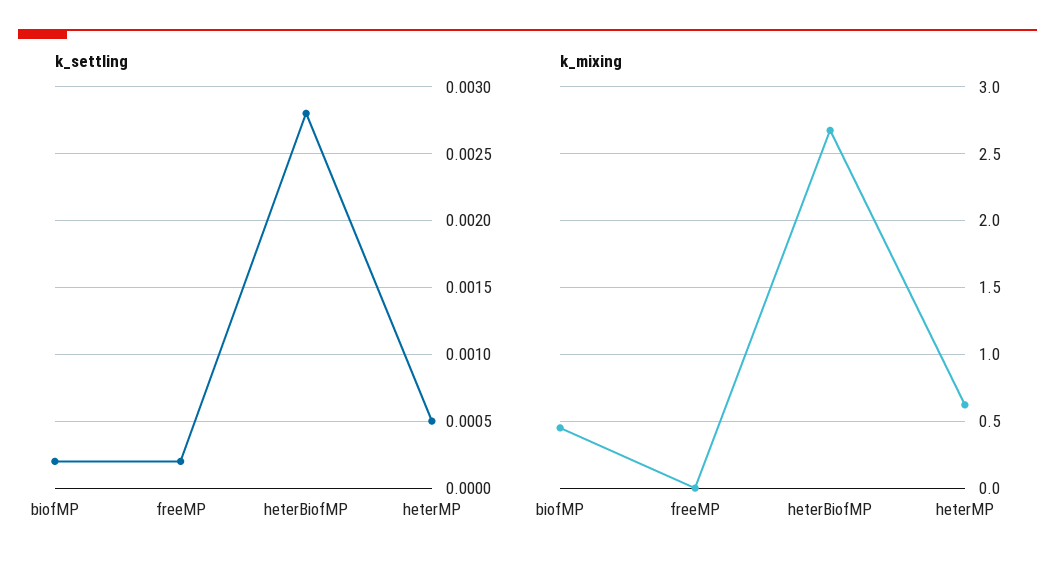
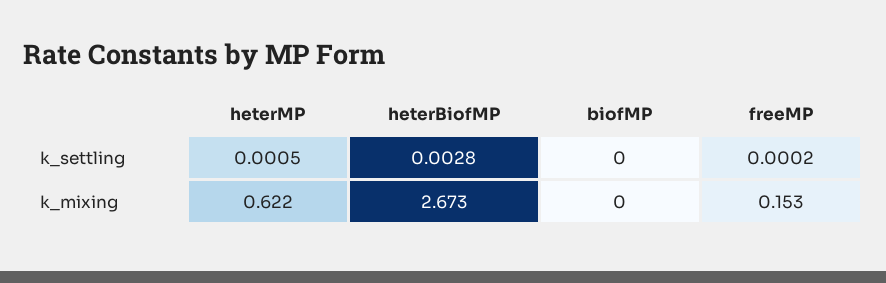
  {
    "k_settling": {
-     "biofMP": 0.0002,
+     "biofMP": 0,
      "freeMP": 0.0002,
      "heterBiofMP": 0.0028,
      "heterMP": 0.0005
    },
    "k_mixing": {
-     "biofMP": 0.45,
+     "biofMP": 0,
-     "freeMP": 0,
+     "freeMP": 0.153,
      "heterBiofMP": 2.673,
      "heterMP": 0.622
    }
  }

